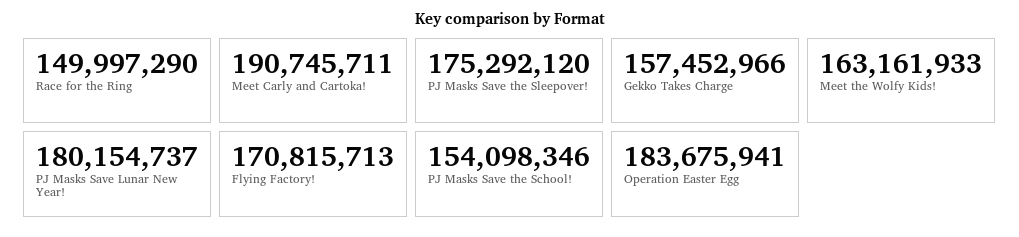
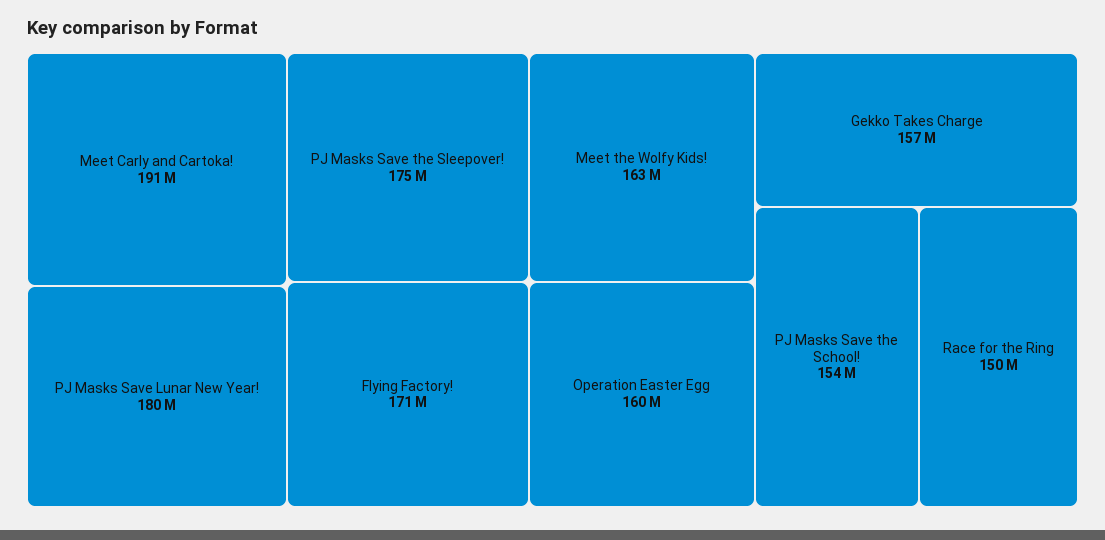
  {
    "Race for the Ring": 149997290,
    "Meet Carly and Cartoka!": 190745711,
    "PJ Masks Save the Sleepover!": 175292120,
    "Gekko Takes Charge": 157452966,
    "Meet the Wolfy Kids!": 163161933,
    "PJ Masks Save Lunar New Year!": 180154737,
    "Flying Factory!": 170815713,
    "PJ Masks Save the School!": 154098346,
-   "Operation Easter Egg": 183675941
+   "Operation Easter Egg": 160000000
  }

